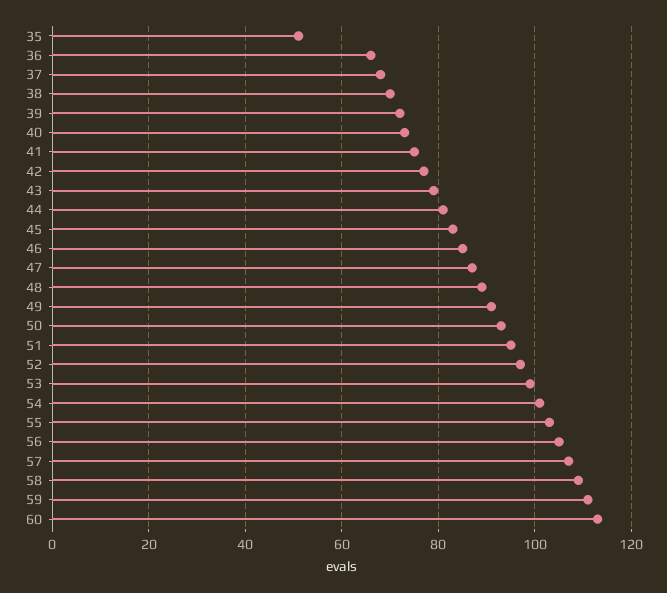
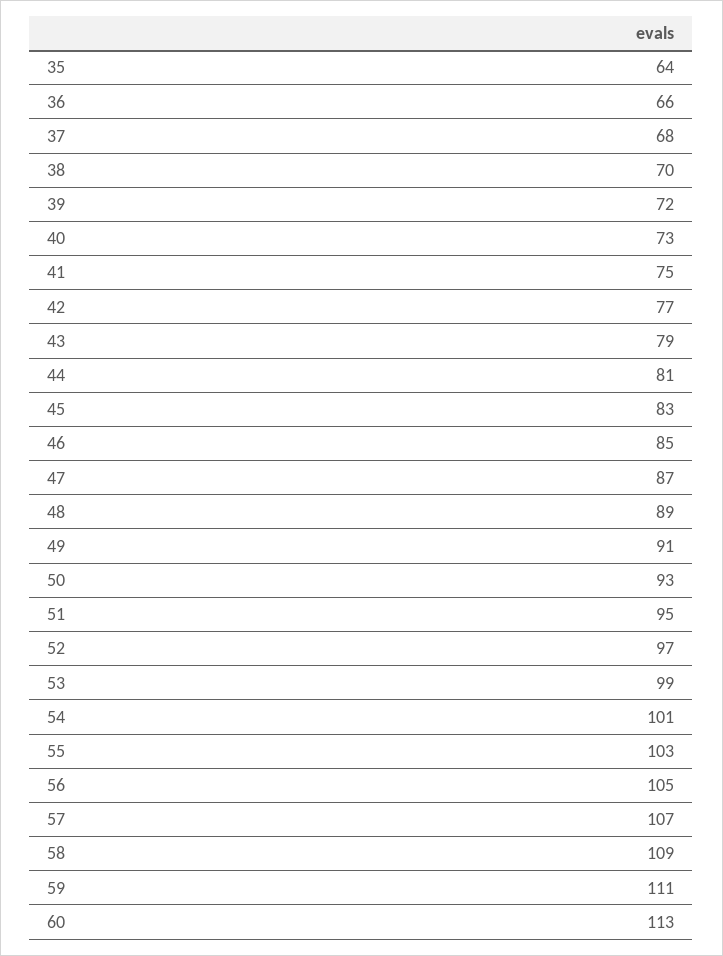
  {
-   "35": 50,
+   "35": 64,
    "36": 66,
    "37": 68,
    "38": 70,
    "39": 72,
    "40": 73,
    "41": 75,
    "42": 77,
    "43": 79,
    "44": 81,
    "45": 83,
    "46": 85,
    "47": 87,
    "48": 89,
    "49": 91,
    "50": 93,
    "51": 95,
    "52": 97,
    "53": 99,
    "54": 101,
    "55": 103,
    "56": 105,
    "57": 107,
    "58": 109,
    "59": 111,
    "60": 113
  }

